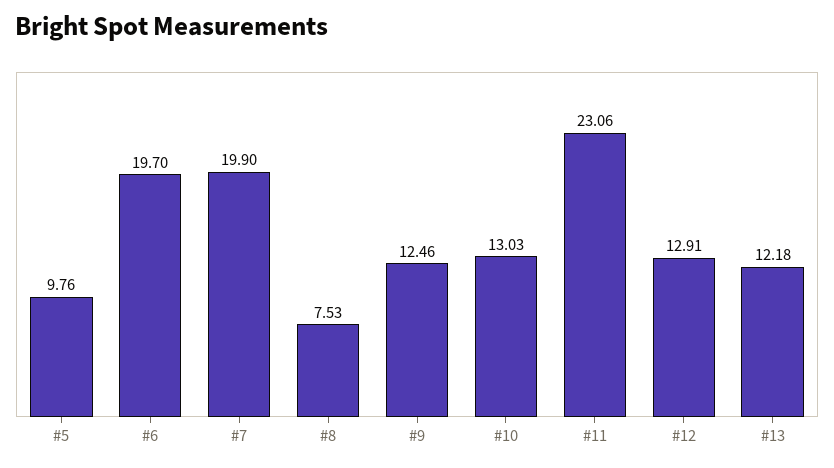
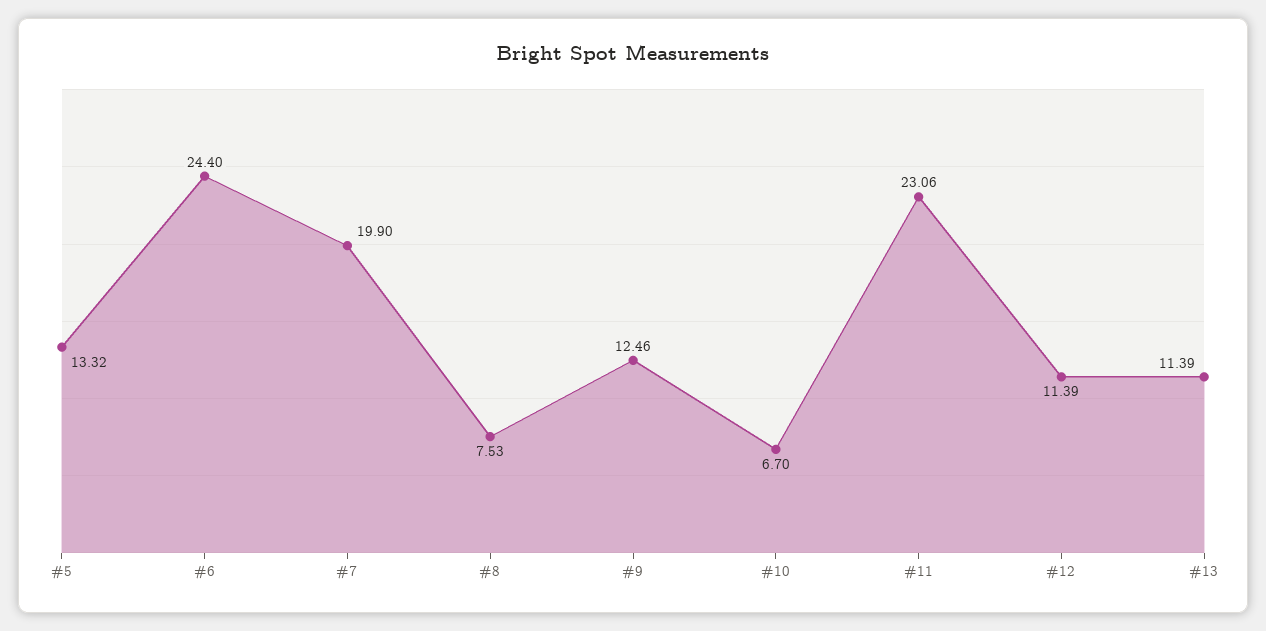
  {
-   "#5": 9.76,
+   "#5": 13.32,
-   "#6": 19.7,
+   "#6": 24.4,
    "#7": 19.9,
    "#8": 7.53,
    "#9": 12.46,
-   "#10": 13.03,
+   "#10": 6.7,
    "#11": 23.06,
-   "#12": 12.91,
+   "#12": 11.39,
-   "#13": 12.18
+   "#13": 11.39
  }

